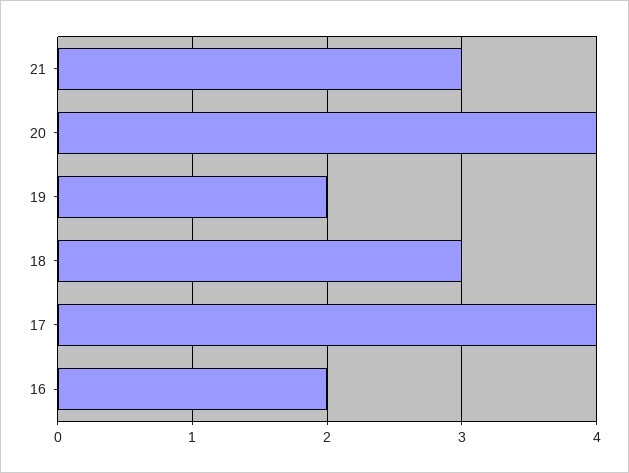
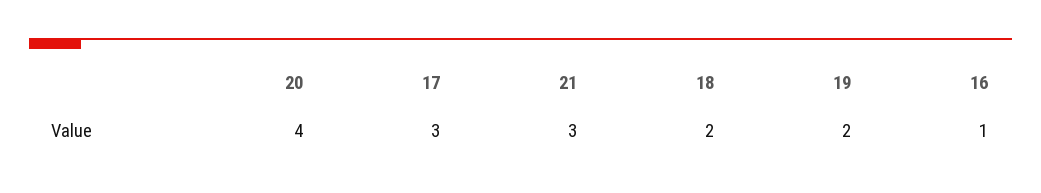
  {
    "21": 3,
    "20": 4,
    "19": 2,
-   "18": 3,
+   "18": 2,
-   "17": 4,
+   "17": 3,
-   "16": 2
+   "16": 1
  }

